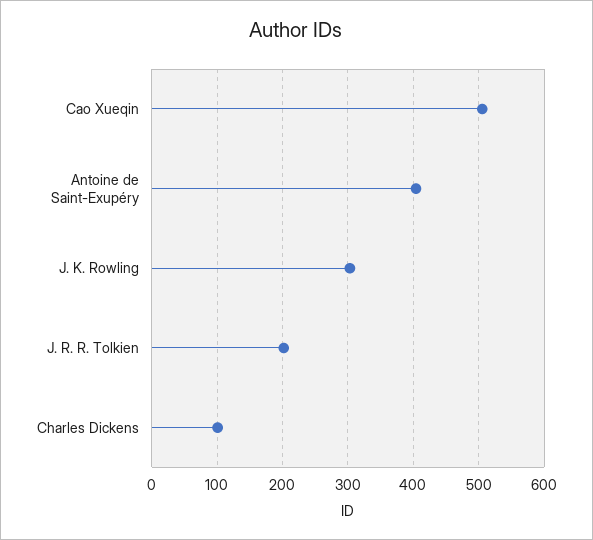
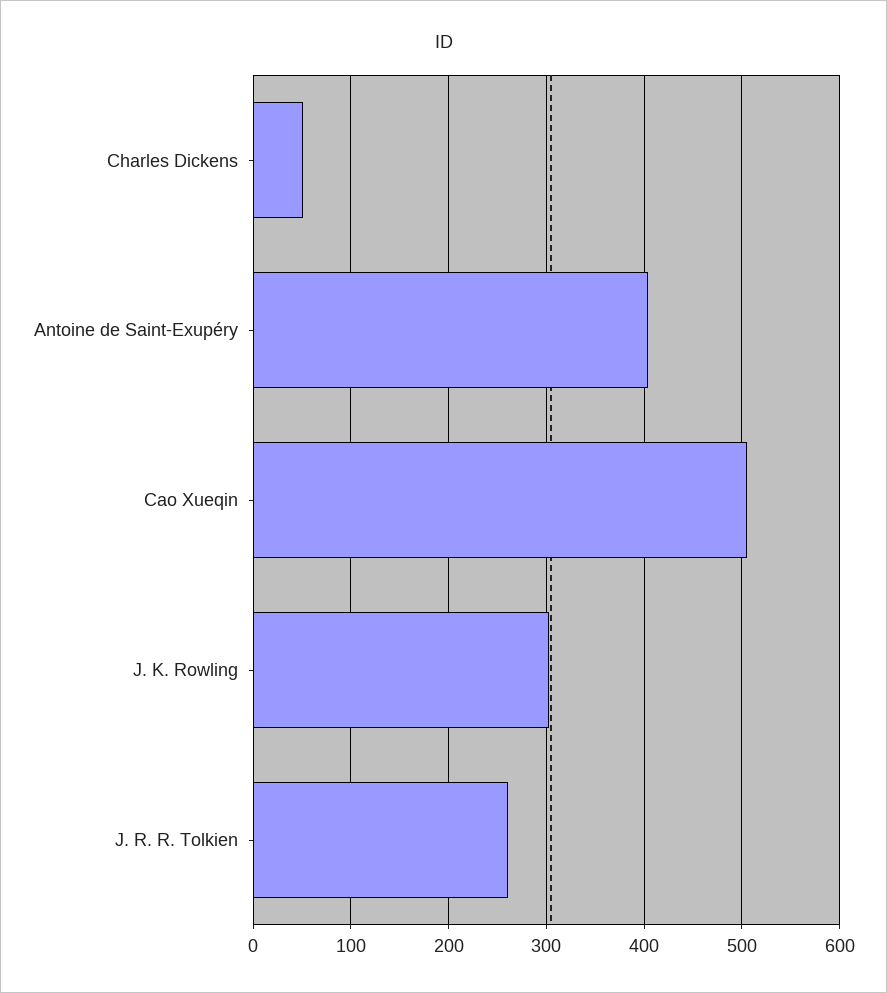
  {
    "Cao Xueqin": 510,
    "Antoine de Saint-Exupéry": 400,
    "J. K. Rowling": 300,
-   "J. R. R. Tolkien": 200,
+   "J. R. R. Tolkien": 260,
-   "Charles Dickens": 100
+   "Charles Dickens": 50
  }

